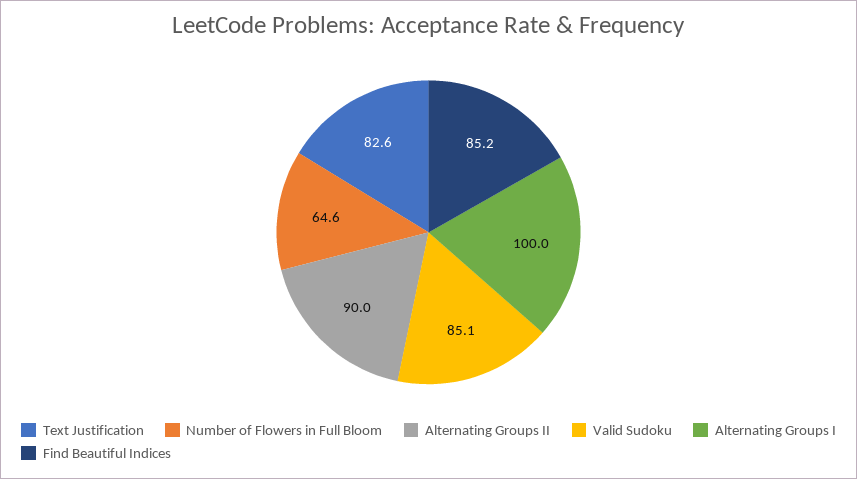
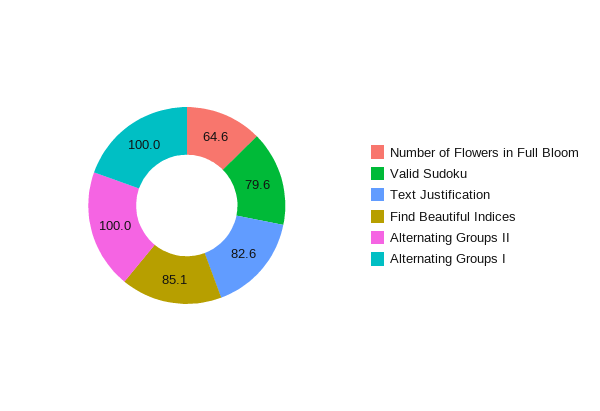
  {
    "Text Justification": 82.6,
    "Number of Flowers in Full Bloom": 64.6,
-   "Alternating Groups II": 90,
+   "Alternating Groups II": 100,
-   "Valid Sudoku": 85.1,
+   "Valid Sudoku": 79.6,
    "Alternating Groups I": 100,
-   "Find Beautiful Indices": 85.2
+   "Find Beautiful Indices": 85.1
  }

